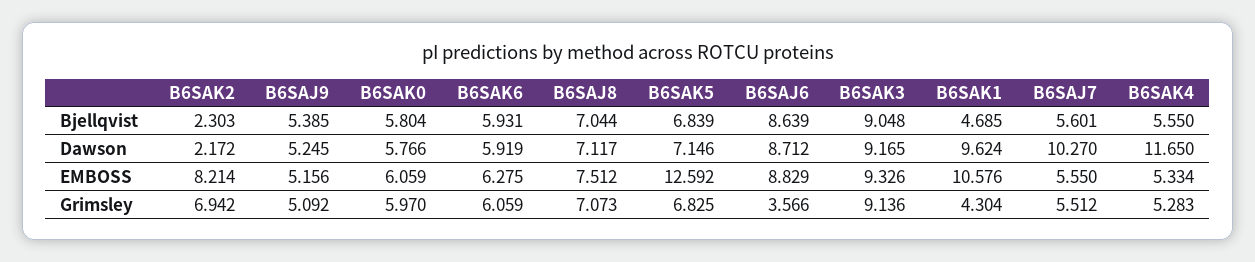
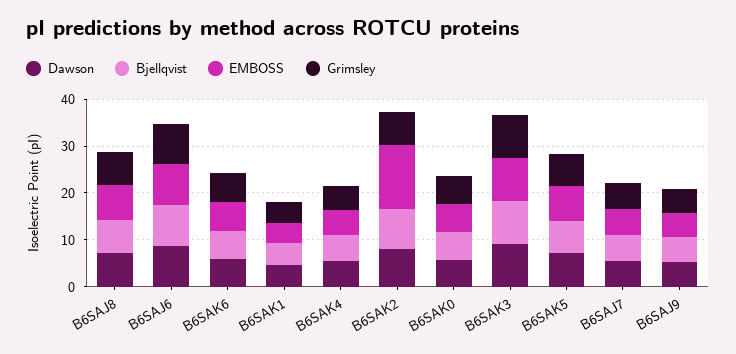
  {
    "Bjellqvist": {
-     "B6SAK2": 2.303,
+     "B6SAK2": 8,
      "B6SAJ9": 5.385,
      "B6SAK0": 5.804,
      "B6SAK6": 5.931,
      "B6SAJ8": 7.044,
      "B6SAK5": 6.839,
      "B6SAJ6": 8.639,
      "B6SAK3": 9.048,
      "B6SAK1": 4.685,
      "B6SAJ7": 5.601,
      "B6SAK4": 5.55
    },
    "Dawson": {
-     "B6SAK2": 2.172,
+     "B6SAK2": 8,
      "B6SAJ9": 5.245,
      "B6SAK0": 5.766,
      "B6SAK6": 5.919,
      "B6SAJ8": 7.117,
      "B6SAK5": 7.146,
      "B6SAJ6": 8.712,
      "B6SAK3": 9.165,
-     "B6SAK1": 9.624,
+     "B6SAK1": 4,
-     "B6SAJ7": 10.27,
+     "B6SAJ7": 6,
-     "B6SAK4": 11.65
+     "B6SAK4": 6
    },
    "EMBOSS": {
-     "B6SAK2": 8.214,
+     "B6SAK2": 14,
      "B6SAJ9": 5.156,
      "B6SAK0": 6.059,
      "B6SAK6": 6.275,
      "B6SAJ8": 7.512,
-     "B6SAK5": 12.592,
+     "B6SAK5": 8,
      "B6SAJ6": 8.829,
      "B6SAK3": 9.326,
-     "B6SAK1": 10.576,
+     "B6SAK1": 4,
      "B6SAJ7": 5.55,
      "B6SAK4": 5.334
    },
    "Grimsley": {
      "B6SAK2": 6.942,
      "B6SAJ9": 5.092,
      "B6SAK0": 5.97,
      "B6SAK6": 6.059,
      "B6SAJ8": 7.073,
      "B6SAK5": 6.825,
-     "B6SAJ6": 3.566,
+     "B6SAJ6": 8,
      "B6SAK3": 9.136,
      "B6SAK1": 4.304,
      "B6SAJ7": 5.512,
      "B6SAK4": 5.283
    }
  }

